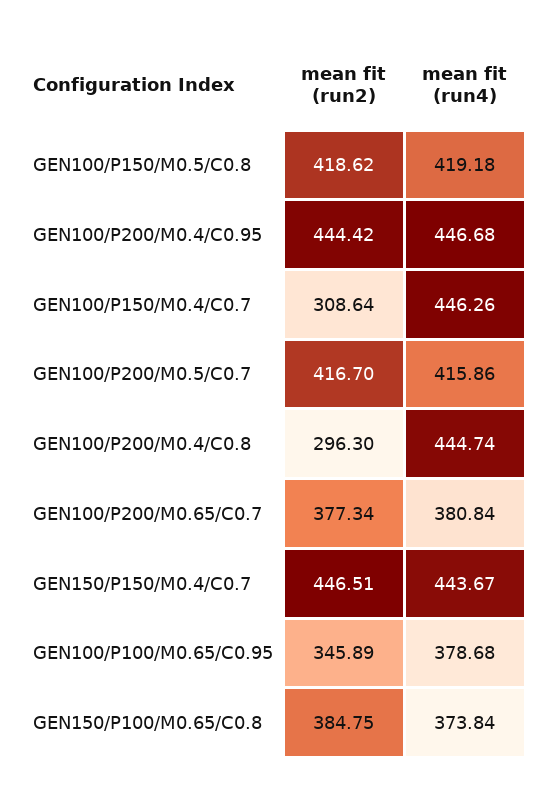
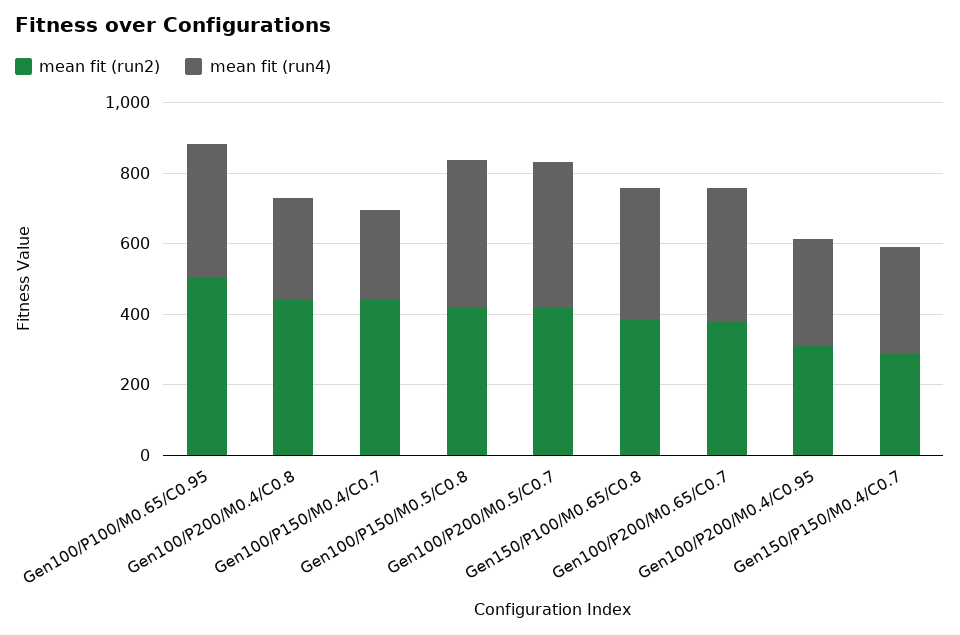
  {
    "mean fit (run2)": {
      "GEN100/P150/M0.5/C0.8": 418.62,
-     "GEN100/P200/M0.4/C0.95": 444.42,
+     "GEN100/P200/M0.4/C0.95": 300,
-     "GEN100/P150/M0.4/C0.7": 308.64,
+     "GEN100/P150/M0.4/C0.7": 450,
      "GEN100/P200/M0.5/C0.7": 416.7,
-     "GEN100/P200/M0.4/C0.8": 296.3,
+     "GEN100/P200/M0.4/C0.8": 450,
      "GEN100/P200/M0.65/C0.7": 377.34,
-     "GEN150/P150/M0.4/C0.7": 446.51,
+     "GEN150/P150/M0.4/C0.7": 300,
-     "GEN100/P100/M0.65/C0.95": 345.89,
+     "GEN100/P100/M0.65/C0.95": 500,
      "GEN150/P100/M0.65/C0.8": 384.75
    },
    "mean fit (run4)": {
      "GEN100/P150/M0.5/C0.8": 419.18,
-     "GEN100/P200/M0.4/C0.95": 446.68,
+     "GEN100/P200/M0.4/C0.95": 300,
-     "GEN100/P150/M0.4/C0.7": 446.26,
+     "GEN100/P150/M0.4/C0.7": 250,
      "GEN100/P200/M0.5/C0.7": 415.86,
-     "GEN100/P200/M0.4/C0.8": 444.74,
+     "GEN100/P200/M0.4/C0.8": 300,
      "GEN100/P200/M0.65/C0.7": 380.84,
-     "GEN150/P150/M0.4/C0.7": 443.67,
+     "GEN150/P150/M0.4/C0.7": 300,
      "GEN100/P100/M0.65/C0.95": 378.68,
      "GEN150/P100/M0.65/C0.8": 373.84
    }
  }

